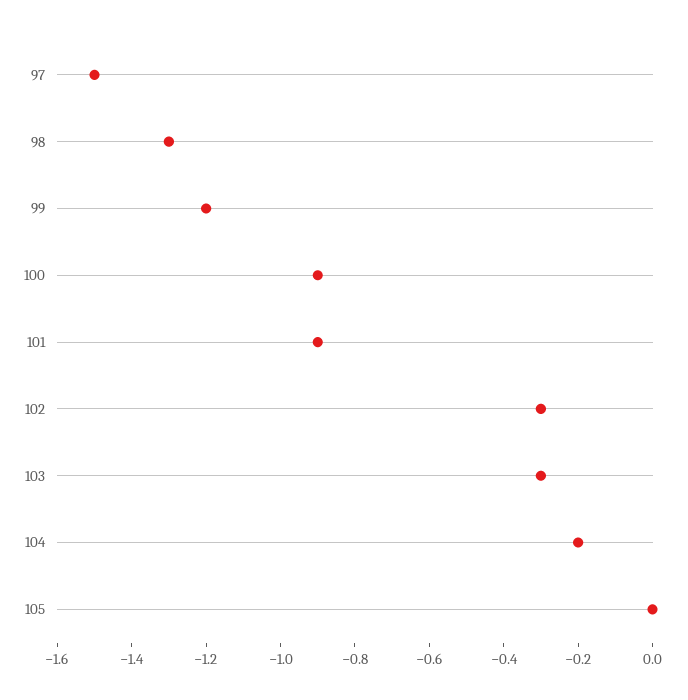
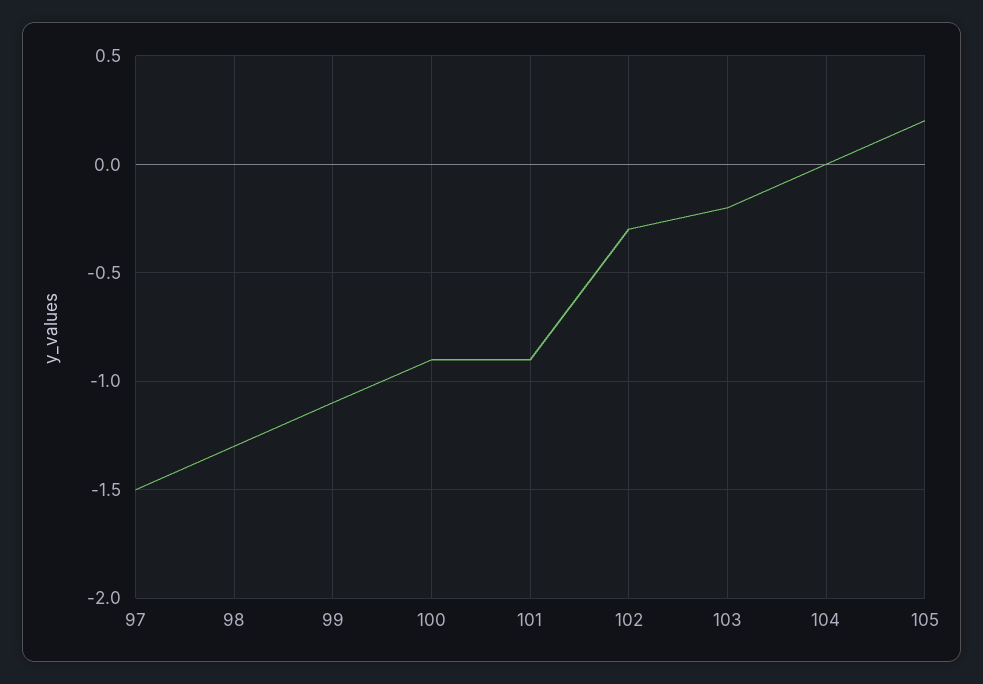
  {
    "97": -1.5,
    "98": -1.3,
-   "99": -1.2,
+   "99": -1.1,
    "100": -0.9,
    "101": -0.9,
    "102": -0.3,
-   "103": -0.3,
+   "103": -0.2,
-   "104": -0.2,
+   "104": 0,
-   "105": 0
+   "105": 0.2
  }

